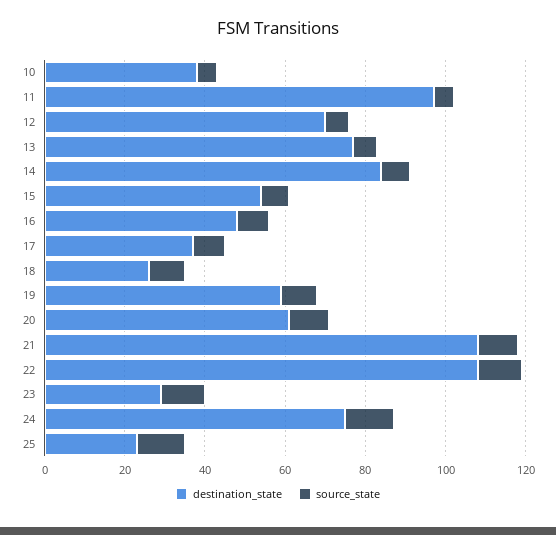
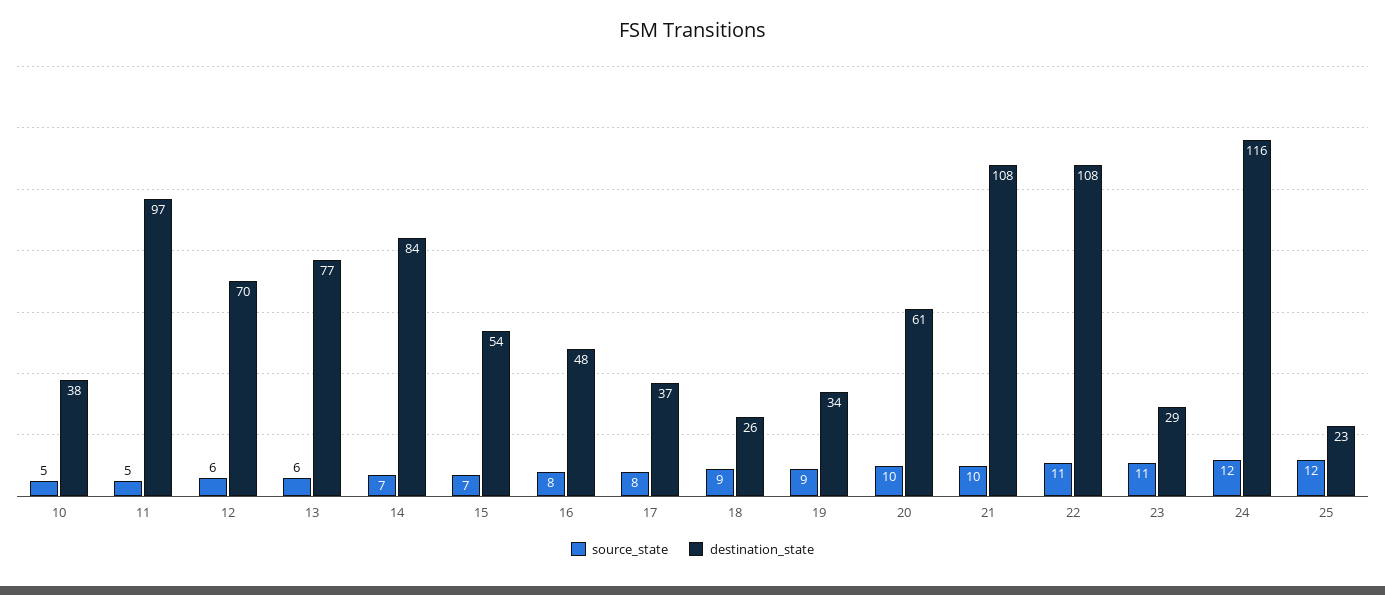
  {
    "destination_state": {
      "10": 38,
      "11": 97,
      "12": 70,
      "13": 77,
      "14": 84,
      "15": 54,
      "16": 48,
      "17": 37,
      "18": 26,
-     "19": 60,
+     "19": 34,
      "20": 61,
      "21": 108,
      "22": 108,
      "23": 29,
-     "24": 75,
+     "24": 116,
      "25": 23
    },
    "source_state": {
      "10": 5,
      "11": 5,
      "12": 6,
      "13": 6,
      "14": 7,
      "15": 7,
      "16": 8,
      "17": 8,
      "18": 9,
      "19": 9,
      "20": 10,
      "21": 10,
      "22": 11,
      "23": 11,
      "24": 12,
      "25": 12
    }
  }

